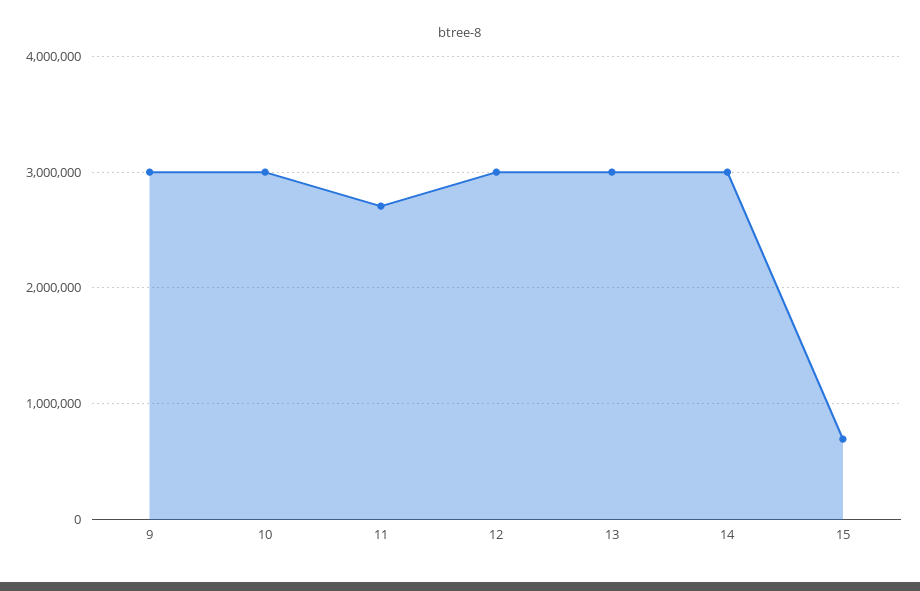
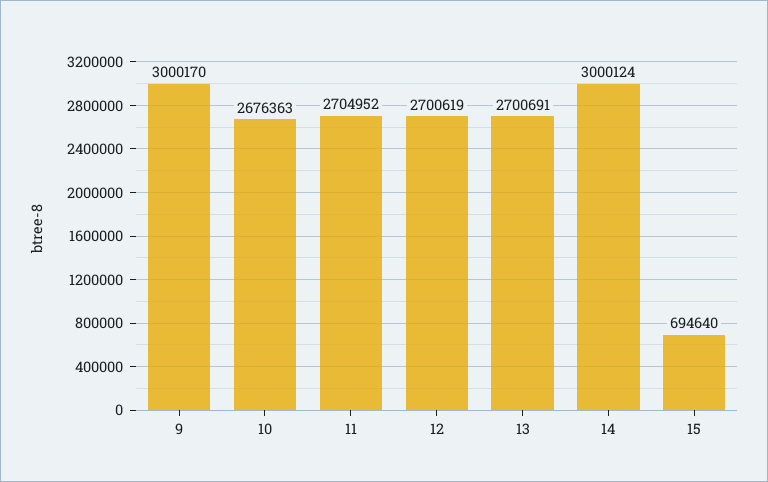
  {
    "9": 3000170,
-   "10": 3000000,
+   "10": 2676363,
    "11": 2704952,
-   "12": 3000000,
+   "12": 2700619,
-   "13": 3000000,
+   "13": 2700691,
    "14": 3000124,
    "15": 694640
  }

